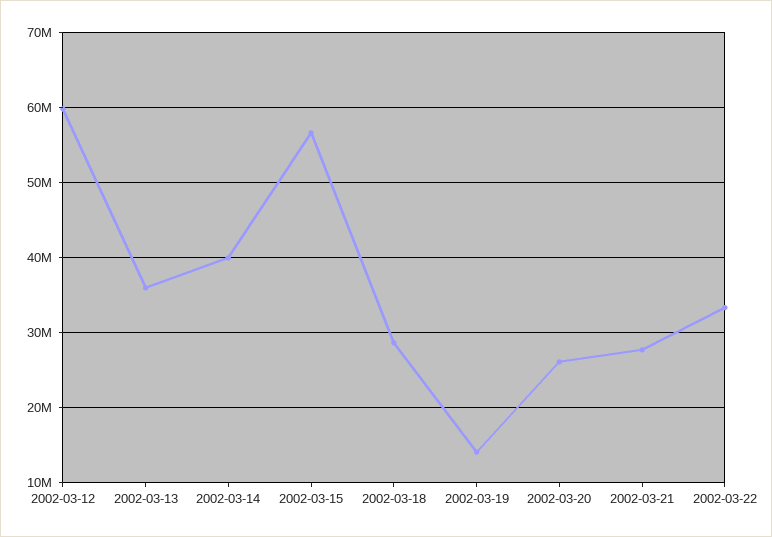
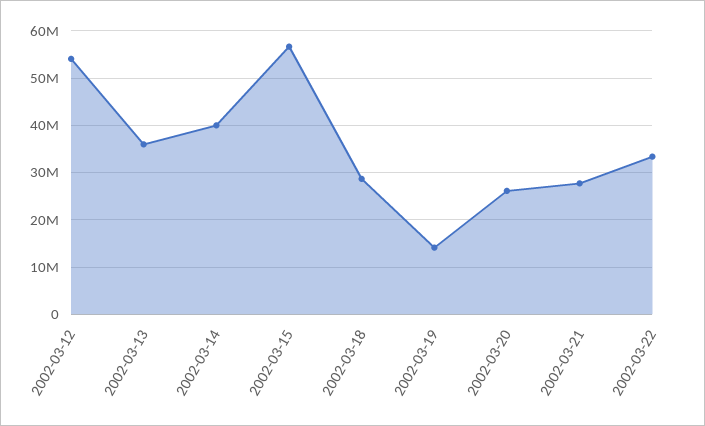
  {
-   "2002-03-12": 60000000,
+   "2002-03-12": 54000000,
    "2002-03-13": 36000000,
    "2002-03-14": 40000000,
    "2002-03-15": 57000000,
    "2002-03-18": 29000000,
    "2002-03-19": 14000000,
    "2002-03-20": 26000000,
    "2002-03-21": 28000000,
    "2002-03-22": 33000000
  }

